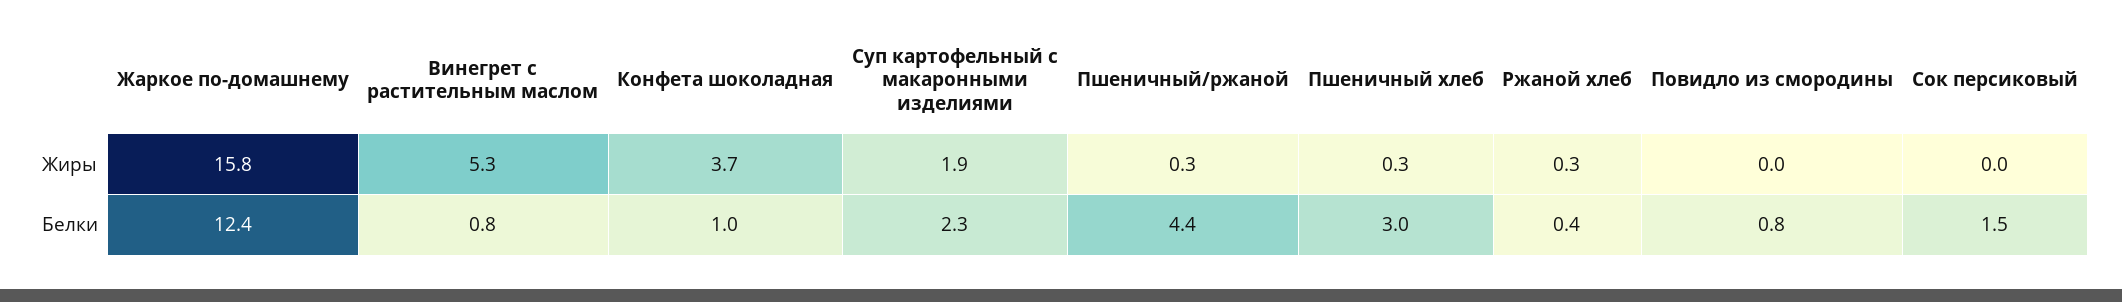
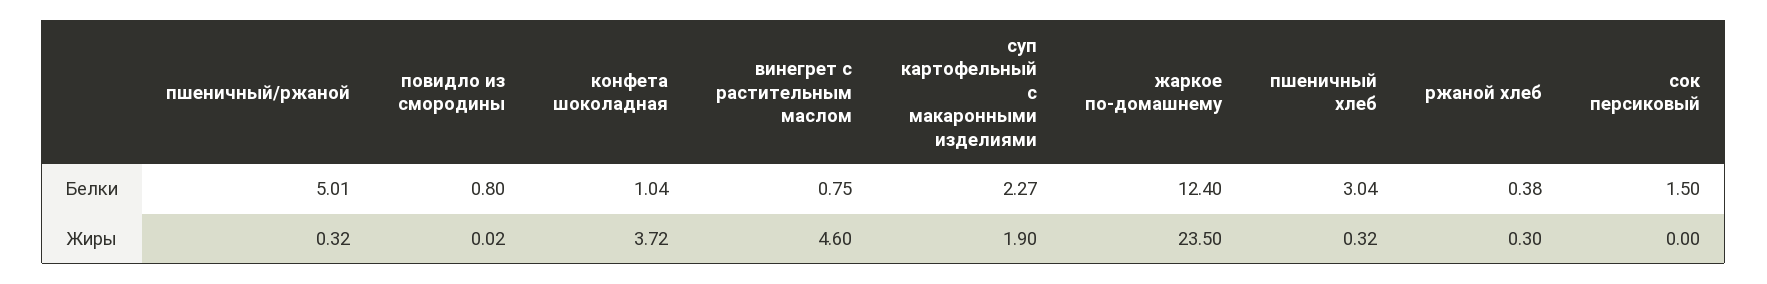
  {
    "Жаркое по-домашнему": {
-     "Жиры": 15.8,
+     "Жиры": 23.5,
      "Белки": 12.4
    },
    "Винегрет с растительным маслом": {
-     "Жиры": 5.3,
+     "Жиры": 4.6,
      "Белки": 0.75
    },
    "Конфета шоколадная": {
      "Жиры": 3.72,
      "Белки": 1.04
    },
    "Суп картофельный с макаронными изделиями": {
      "Жиры": 1.9,
      "Белки": 2.27
    },
    "Пшеничный/ржаной": {
      "Жиры": 0.32,
-     "Белки": 4.4
+     "Белки": 5.01
    },
    "Пшеничный хлеб": {
      "Жиры": 0.32,
      "Белки": 3.04
    },
    "Ржаной хлеб": {
      "Жиры": 0.3,
      "Белки": 0.38
    },
    "Повидло из смородины": {
      "Жиры": 0.02,
      "Белки": 0.8
    },
    "Сок персиковый": {
      "Жиры": 0,
      "Белки": 1.5
    }
  }

